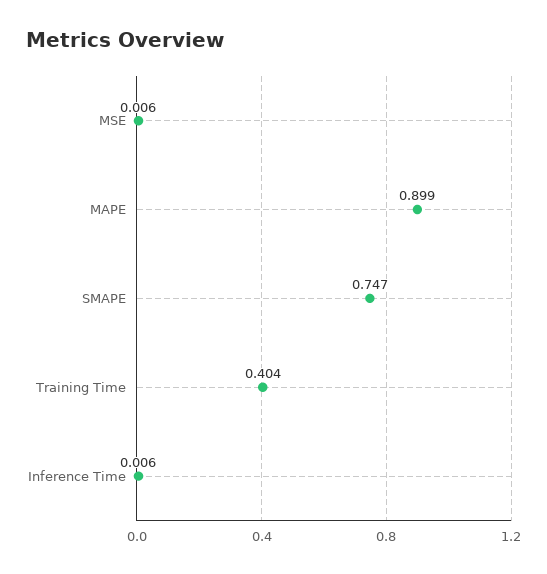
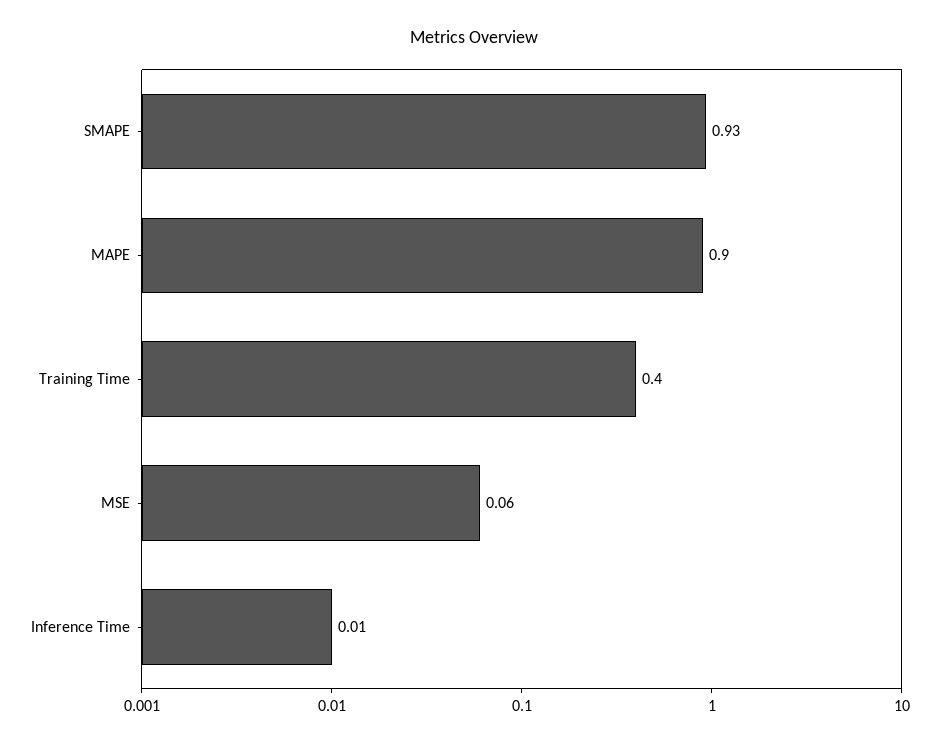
  {
-   "MSE": 0.006,
+   "MSE": 0.06,
    "MAPE": 0.899,
-   "SMAPE": 0.747,
+   "SMAPE": 0.93,
    "Training Time": 0.404,
    "Inference Time": 0.006
  }

